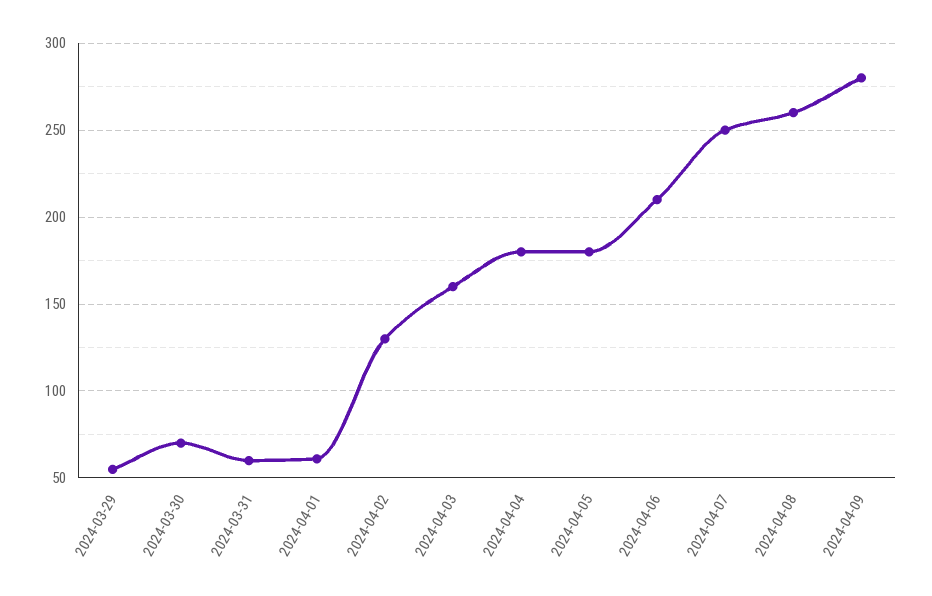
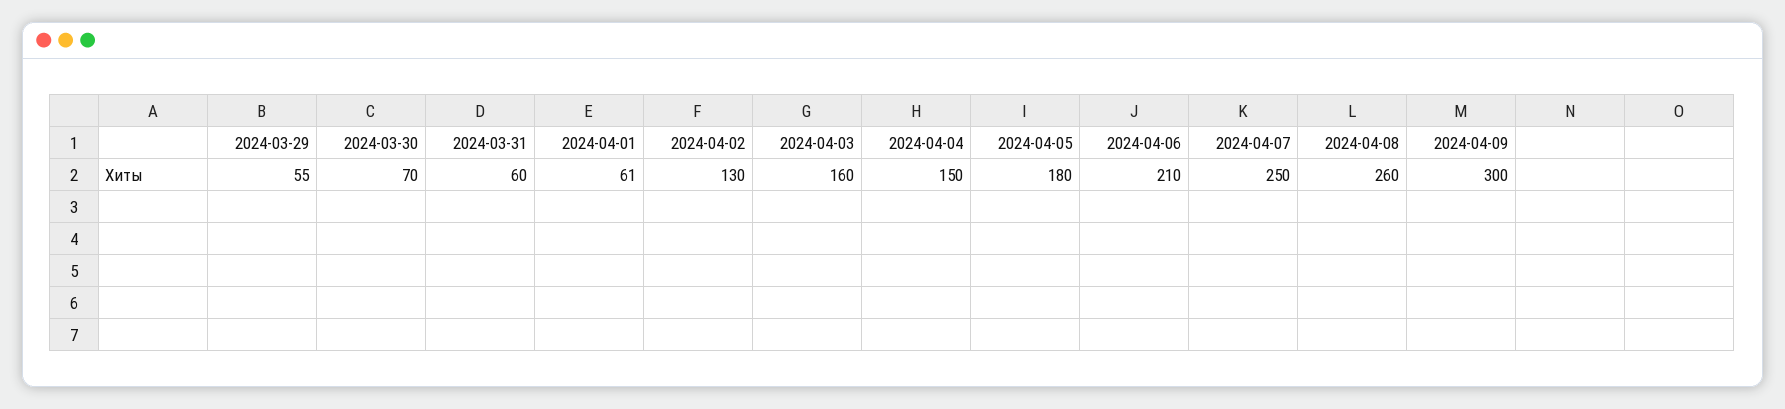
  {
    "2024-03-29": 55,
    "2024-03-30": 70,
    "2024-03-31": 60,
    "2024-04-01": 61,
    "2024-04-02": 130,
    "2024-04-03": 160,
-   "2024-04-04": 180,
+   "2024-04-04": 150,
    "2024-04-05": 180,
    "2024-04-06": 210,
    "2024-04-07": 250,
    "2024-04-08": 260,
-   "2024-04-09": 280
+   "2024-04-09": 300
  }

